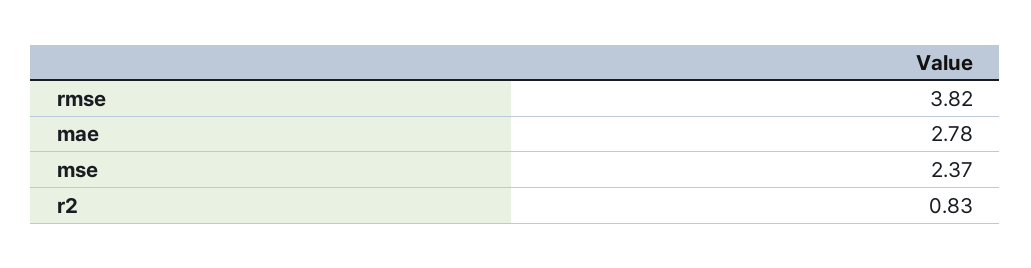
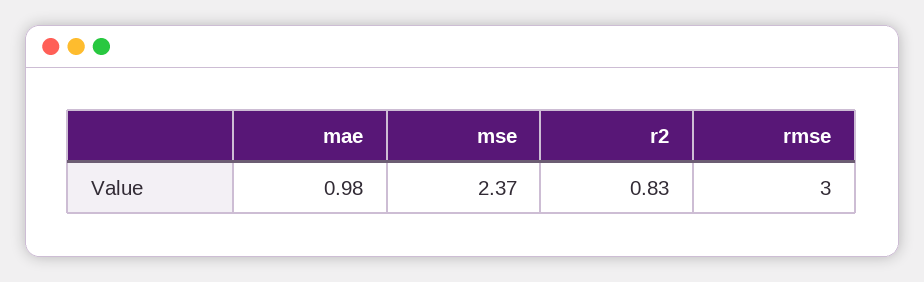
  {
-   "rmse": 3.82,
+   "rmse": 3,
-   "mae": 2.78,
+   "mae": 0.98,
    "mse": 2.37,
    "r2": 0.83
  }

